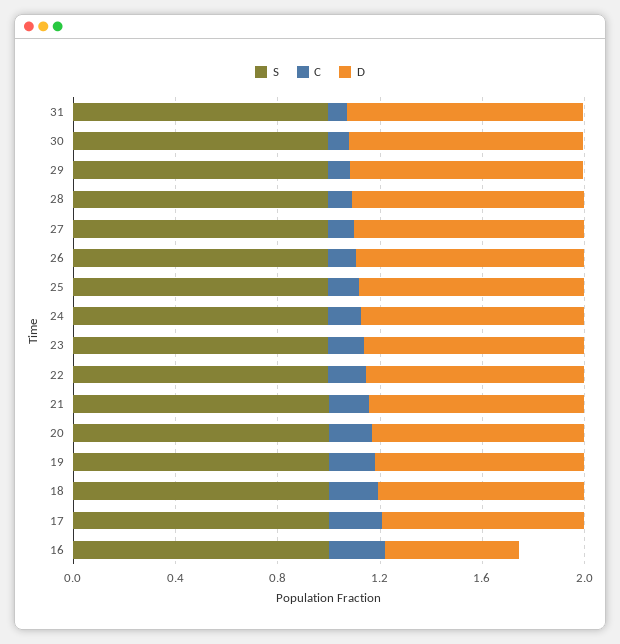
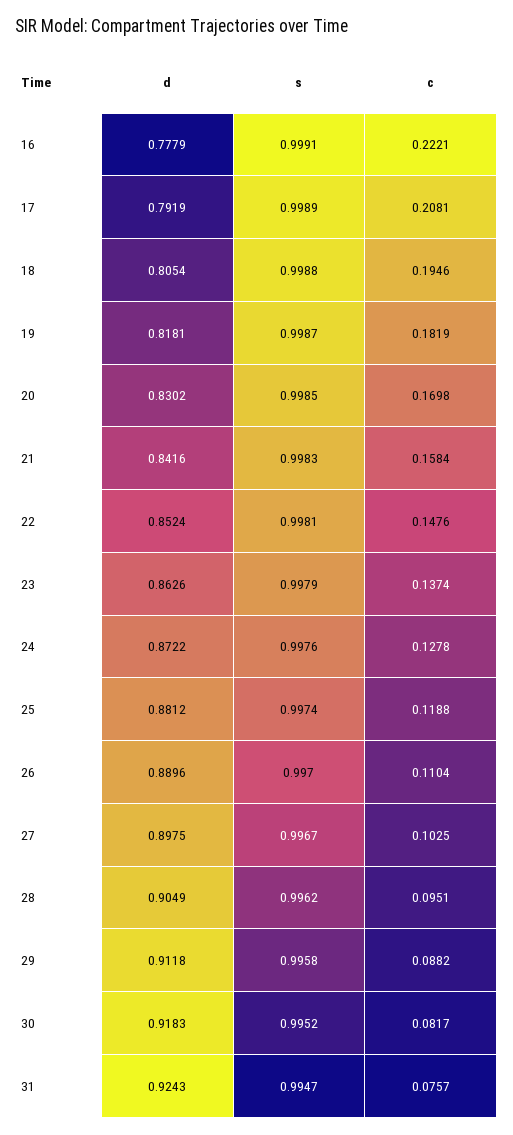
  {
    "S": {
      "31": 0.9947,
      "30": 0.9952,
      "29": 0.9958,
      "28": 0.9962,
      "27": 0.9967,
      "26": 0.997,
      "25": 0.9974,
      "24": 0.9976,
      "23": 0.9979,
      "22": 0.9981,
      "21": 0.9983,
      "20": 0.9985,
      "19": 0.9987,
      "18": 0.9988,
      "17": 0.9989,
      "16": 0.9991
    },
    "C": {
      "31": 0.0757,
      "30": 0.0817,
      "29": 0.0882,
      "28": 0.0951,
      "27": 0.1025,
      "26": 0.1104,
      "25": 0.1188,
      "24": 0.1278,
      "23": 0.1374,
      "22": 0.1476,
      "21": 0.1584,
      "20": 0.1698,
      "19": 0.1819,
      "18": 0.1946,
      "17": 0.2081,
      "16": 0.2221
    },
    "D": {
      "31": 0.9243,
      "30": 0.9183,
      "29": 0.9118,
      "28": 0.9049,
      "27": 0.8975,
      "26": 0.8896,
      "25": 0.8812,
      "24": 0.8722,
      "23": 0.8626,
      "22": 0.8524,
      "21": 0.8416,
      "20": 0.8302,
      "19": 0.8181,
      "18": 0.8054,
      "17": 0.7919,
-     "16": 0.5
+     "16": 0.7779
    }
  }

